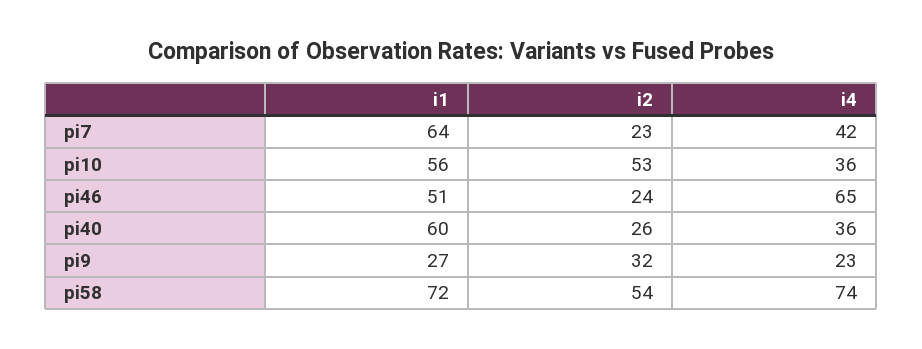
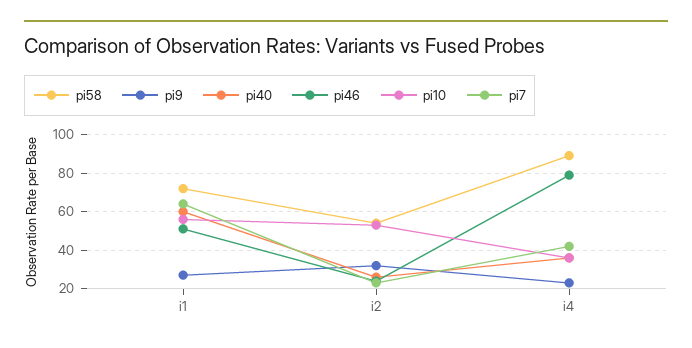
  {
    "pi7": {
      "i1": 64,
      "i2": 23,
      "i4": 42
    },
    "pi10": {
      "i1": 56,
      "i2": 53,
      "i4": 36
    },
    "pi46": {
      "i1": 51,
      "i2": 24,
-     "i4": 65
+     "i4": 80
    },
    "pi40": {
      "i1": 60,
      "i2": 26,
      "i4": 36
    },
    "pi9": {
      "i1": 27,
      "i2": 32,
      "i4": 23
    },
    "pi58": {
      "i1": 72,
      "i2": 54,
-     "i4": 74
+     "i4": 90
    }
  }

